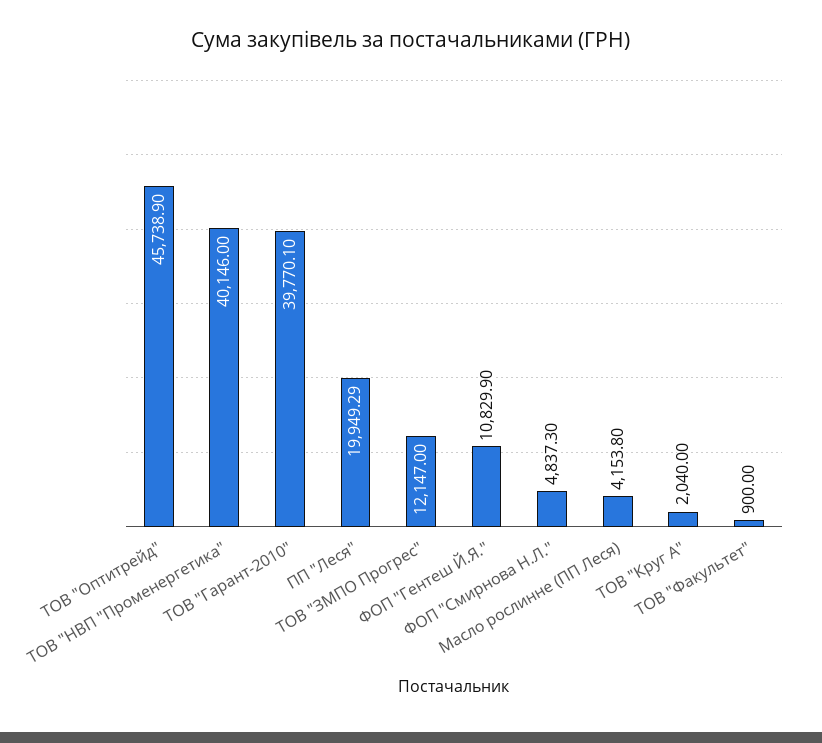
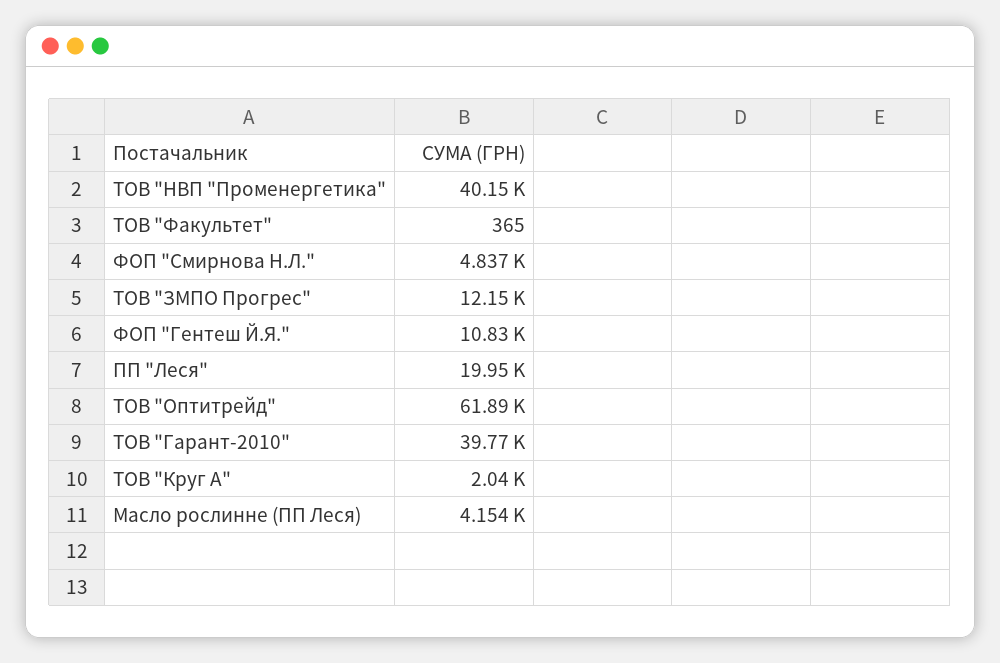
  {
-   "ТОВ \"Оптитрейд\"": 45738.9,
+   "ТОВ \"Оптитрейд\"": 61890,
    "ТОВ \"НВП \"Променергетика\"": 40146,
    "ТОВ \"Гарант-2010\"": 39770.1,
    "ПП \"Леся\"": 19949.29,
    "ТОВ \"ЗМПО Прогрес\"": 12147,
    "ФОП \"Гентеш Й.Я.\"": 10829.9,
    "ФОП \"Смирнова Н.Л.\"": 4837.3,
    "Масло рослинне (ПП Леся)": 4153.8,
    "ТОВ \"Круг А\"": 2040,
-   "ТОВ \"Факультет\"": 900
+   "ТОВ \"Факультет\"": 365
  }

